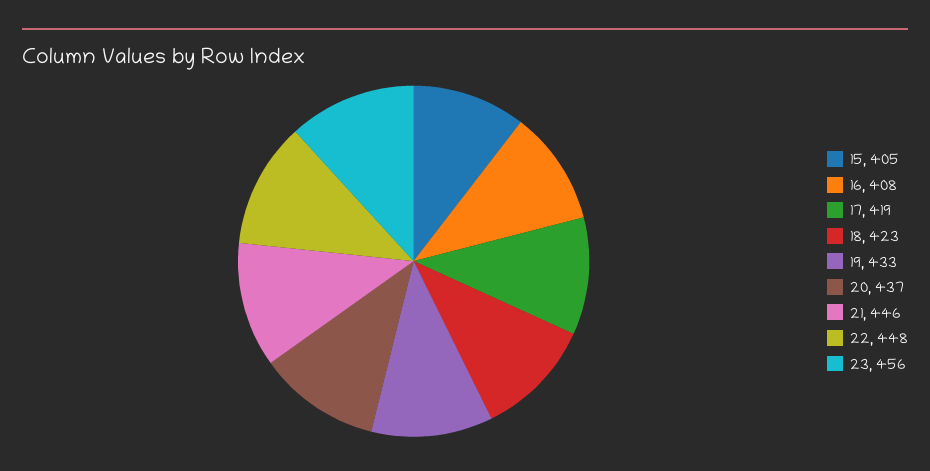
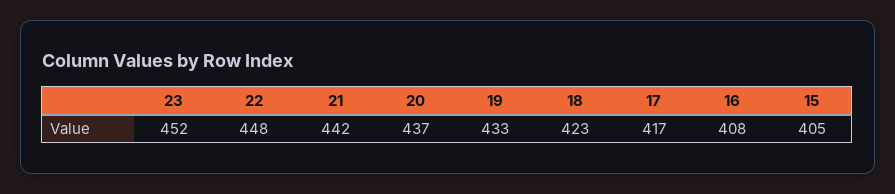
  {
    "15": 405,
    "16": 408,
-   "17": 419,
+   "17": 417,
    "18": 423,
    "19": 433,
    "20": 437,
-   "21": 446,
+   "21": 442,
    "22": 448,
-   "23": 456
+   "23": 452
  }

